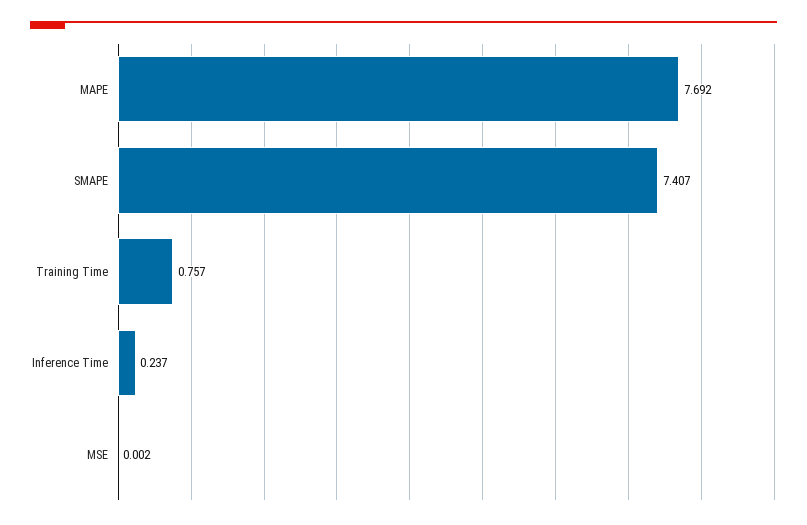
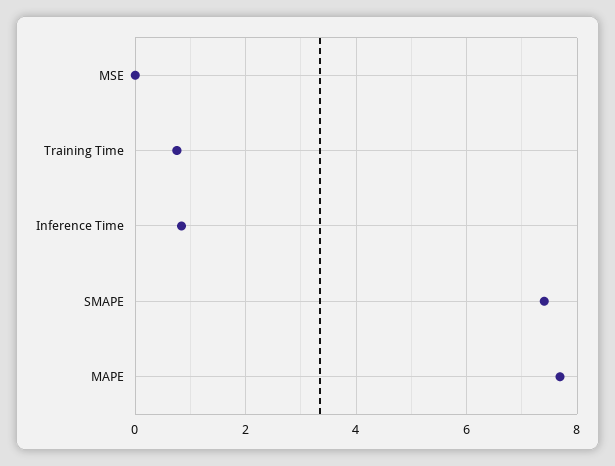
  {
    "MAPE": 7.692,
    "SMAPE": 7.407,
    "Training Time": 0.757,
-   "Inference Time": 0.237,
+   "Inference Time": 0.8,
    "MSE": 0.002
  }

